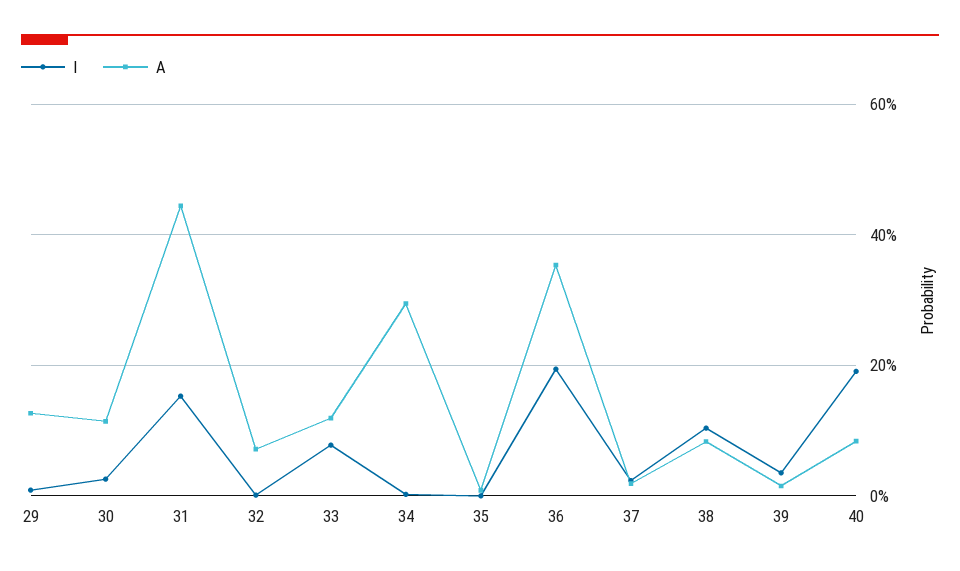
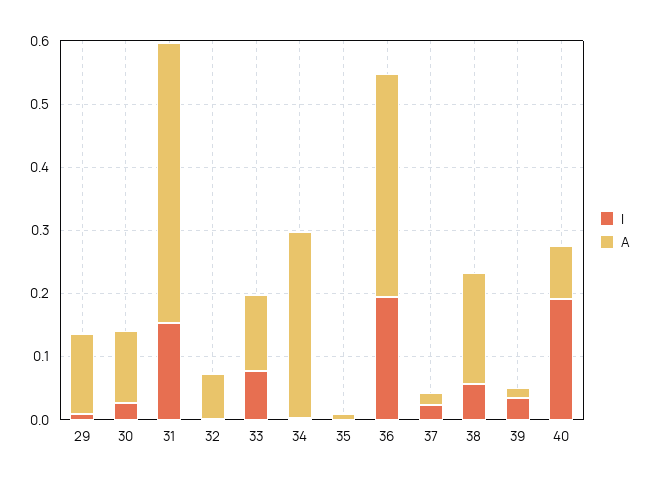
  {
    "I": {
      "29": 0,
      "30": 0.02,
      "31": 0.16,
      "32": 0,
      "33": 0.08,
      "34": 0,
      "35": 0,
      "36": 0.2,
      "37": 0.02,
-     "38": 0.1,
+     "38": 0.06,
      "39": 0.04,
      "40": 0.2
    },
    "A": {
      "29": 0.12,
      "30": 0.12,
      "31": 0.44,
      "32": 0.08,
      "33": 0.12,
      "34": 0.3,
      "35": 0,
      "36": 0.36,
      "37": 0.02,
-     "38": 0.08,
+     "38": 0.18,
      "39": 0.02,
      "40": 0.08
    }
  }

